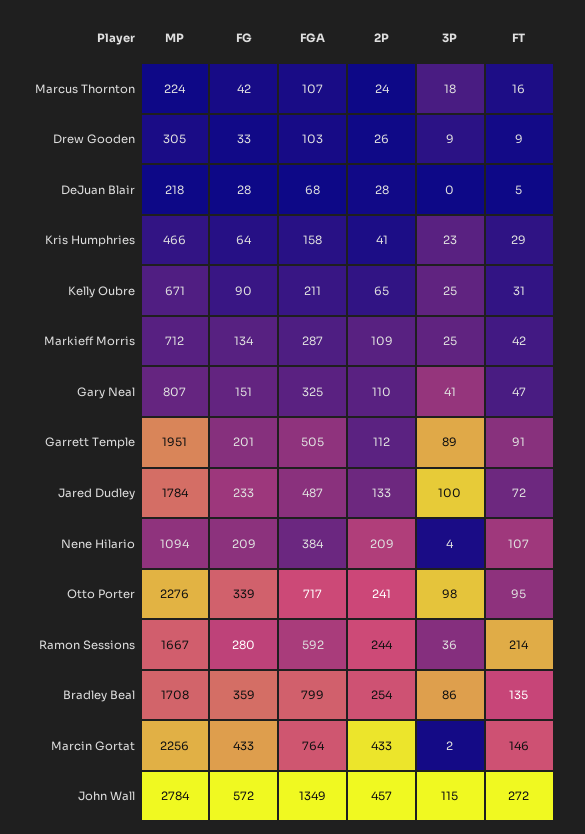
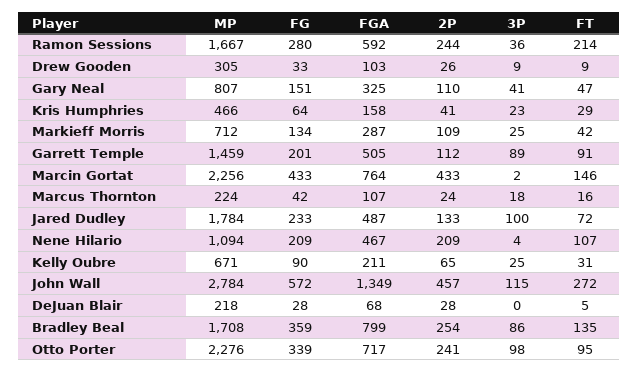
  {
    "MP": {
      "Marcus Thornton": 224,
      "Drew Gooden": 305,
      "DeJuan Blair": 218,
      "Kris Humphries": 466,
      "Kelly Oubre": 671,
      "Markieff Morris": 712,
      "Gary Neal": 807,
-     "Garrett Temple": 1951,
+     "Garrett Temple": 1459,
      "Jared Dudley": 1784,
      "Nene Hilario": 1094,
      "Otto Porter": 2276,
      "Ramon Sessions": 1667,
      "Bradley Beal": 1708,
      "Marcin Gortat": 2256,
      "John Wall": 2784
    },
    "FG": {
      "Marcus Thornton": 42,
      "Drew Gooden": 33,
      "DeJuan Blair": 28,
      "Kris Humphries": 64,
      "Kelly Oubre": 90,
      "Markieff Morris": 134,
      "Gary Neal": 151,
      "Garrett Temple": 201,
      "Jared Dudley": 233,
      "Nene Hilario": 209,
      "Otto Porter": 339,
      "Ramon Sessions": 280,
      "Bradley Beal": 359,
      "Marcin Gortat": 433,
      "John Wall": 572
    },
    "FGA": {
      "Marcus Thornton": 107,
      "Drew Gooden": 103,
      "DeJuan Blair": 68,
      "Kris Humphries": 158,
      "Kelly Oubre": 211,
      "Markieff Morris": 287,
      "Gary Neal": 325,
      "Garrett Temple": 505,
      "Jared Dudley": 487,
-     "Nene Hilario": 384,
+     "Nene Hilario": 467,
      "Otto Porter": 717,
      "Ramon Sessions": 592,
      "Bradley Beal": 799,
      "Marcin Gortat": 764,
      "John Wall": 1349
    },
    "2P": {
      "Marcus Thornton": 24,
      "Drew Gooden": 26,
      "DeJuan Blair": 28,
      "Kris Humphries": 41,
      "Kelly Oubre": 65,
      "Markieff Morris": 109,
      "Gary Neal": 110,
      "Garrett Temple": 112,
      "Jared Dudley": 133,
      "Nene Hilario": 209,
      "Otto Porter": 241,
      "Ramon Sessions": 244,
      "Bradley Beal": 254,
      "Marcin Gortat": 433,
      "John Wall": 457
    },
    "3P": {
      "Marcus Thornton": 18,
      "Drew Gooden": 9,
      "DeJuan Blair": 0,
      "Kris Humphries": 23,
      "Kelly Oubre": 25,
      "Markieff Morris": 25,
      "Gary Neal": 41,
      "Garrett Temple": 89,
      "Jared Dudley": 100,
      "Nene Hilario": 4,
      "Otto Porter": 98,
      "Ramon Sessions": 36,
      "Bradley Beal": 86,
      "Marcin Gortat": 2,
      "John Wall": 115
    },
    "FT": {
      "Marcus Thornton": 16,
      "Drew Gooden": 9,
      "DeJuan Blair": 5,
      "Kris Humphries": 29,
      "Kelly Oubre": 31,
      "Markieff Morris": 42,
      "Gary Neal": 47,
      "Garrett Temple": 91,
      "Jared Dudley": 72,
      "Nene Hilario": 107,
      "Otto Porter": 95,
      "Ramon Sessions": 214,
      "Bradley Beal": 135,
      "Marcin Gortat": 146,
      "John Wall": 272
    }
  }

